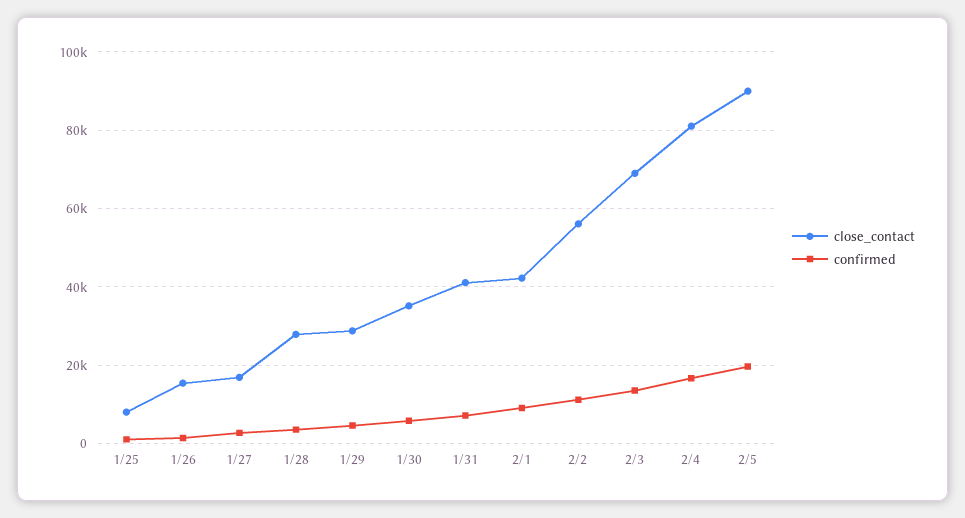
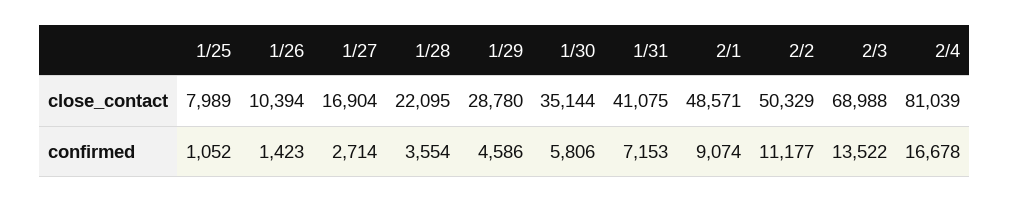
  {
    "close_contact": {
      "1/25": 7989,
-     "1/26": 16000,
+     "1/26": 10394,
      "1/27": 16904,
-     "1/28": 28000,
+     "1/28": 22095,
      "1/29": 28780,
      "1/30": 35144,
      "1/31": 41075,
-     "2/1": 42000,
+     "2/1": 48571,
-     "2/2": 56000,
+     "2/2": 50329,
      "2/3": 68988,
-     "2/4": 81039,
+     "2/4": 81039
-     "2/5": 90000
    },
    "confirmed": {
      "1/25": 1052,
      "1/26": 1423,
      "1/27": 2714,
      "1/28": 3554,
      "1/29": 4586,
      "1/30": 5806,
      "1/31": 7153,
      "2/1": 9074,
      "2/2": 11177,
      "2/3": 13522,
-     "2/4": 16678,
+     "2/4": 16678
-     "2/5": 20000
    }
  }

